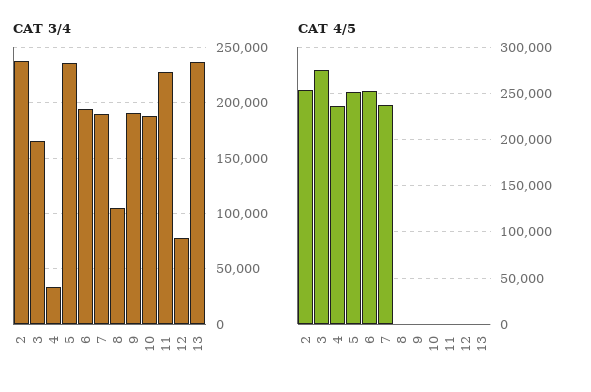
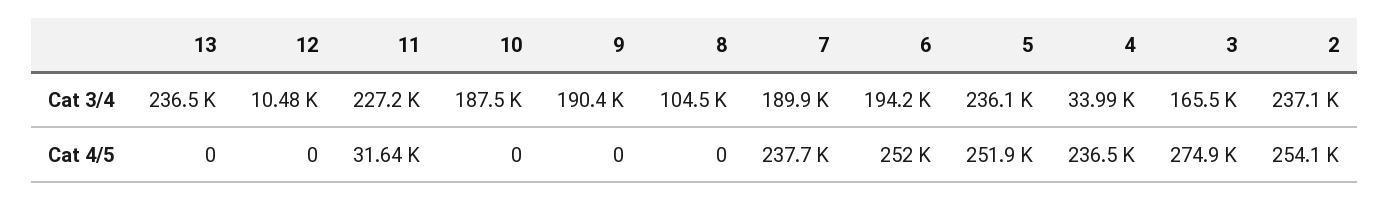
  {
    "CAT 3/4": {
      "2": 237100,
      "3": 165500,
      "4": 33990,
      "5": 236100,
      "6": 194200,
      "7": 189900,
      "8": 104500,
      "9": 190400,
      "10": 187500,
      "11": 227200,
-     "12": 80000,
+     "12": 10480,
      "13": 236500
    },
    "CAT 4/5": {
      "2": 254100,
      "3": 274900,
      "4": 236500,
      "5": 251900,
      "6": 252000,
      "7": 237700,
      "8": 0,
      "9": 0,
      "10": 0,
-     "11": 0,
+     "11": 31640,
      "12": 0,
      "13": 0
    }
  }

